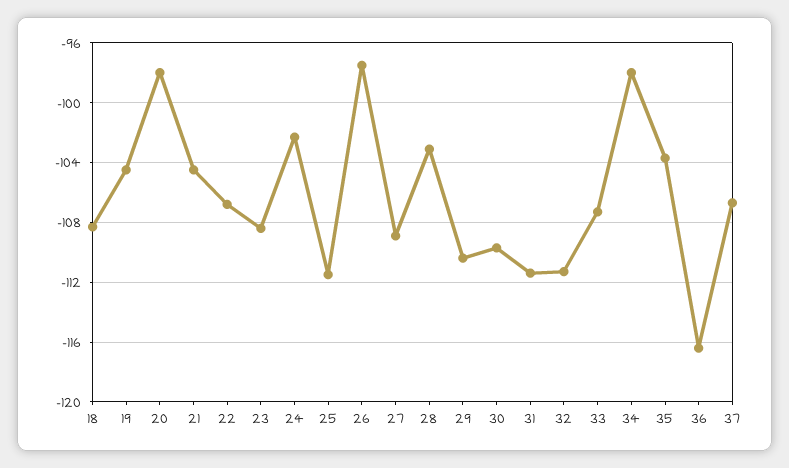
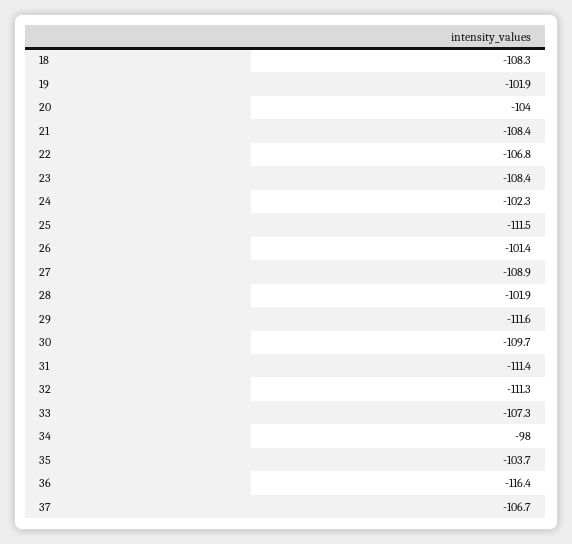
  {
    "18": -108.3,
-   "19": -104.5,
+   "19": -101.9,
-   "20": -98,
+   "20": -104,
-   "21": -104.5,
+   "21": -108.4,
    "22": -106.8,
    "23": -108.4,
    "24": -102.3,
    "25": -111.5,
-   "26": -97.5,
+   "26": -101.4,
    "27": -108.9,
-   "28": -103,
+   "28": -101.9,
-   "29": -110.5,
+   "29": -111.6,
    "30": -109.7,
    "31": -111.4,
    "32": -111.3,
    "33": -107.3,
    "34": -98,
    "35": -103.7,
    "36": -116.4,
    "37": -106.7
  }

